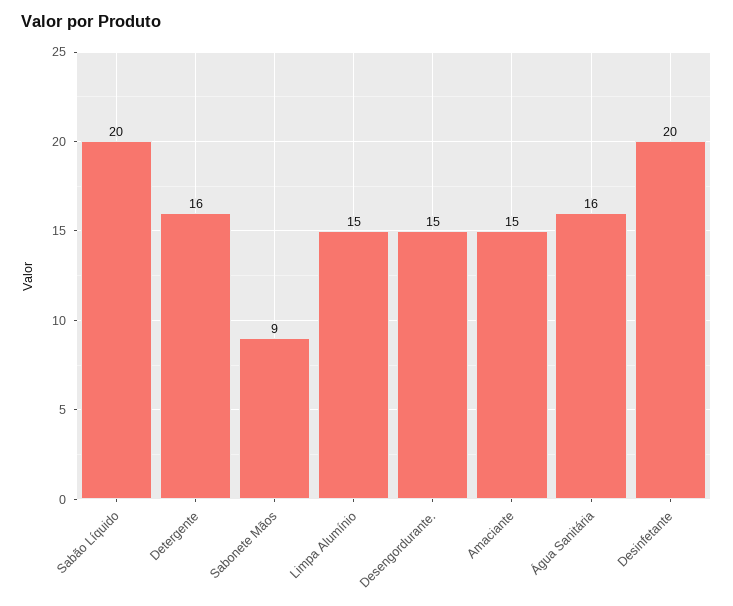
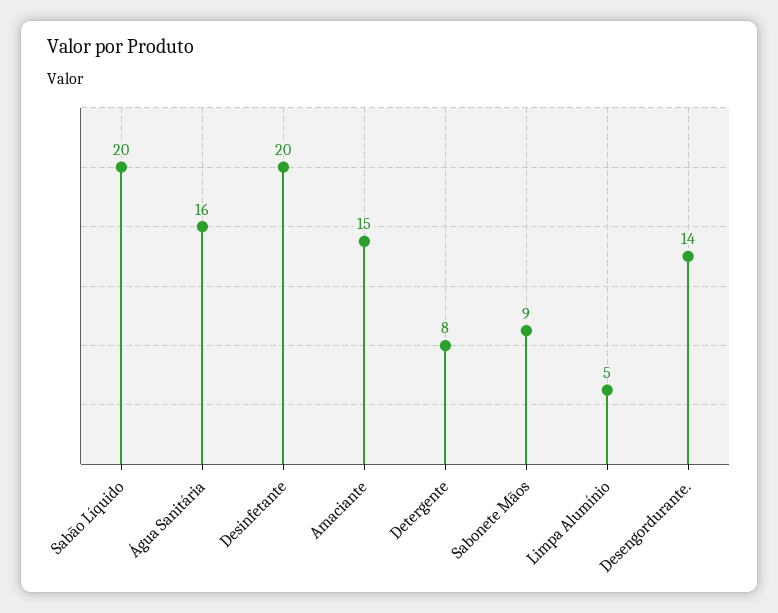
  {
    "Sabão Líquido": 20,
-   "Detergente": 16,
+   "Detergente": 8,
    "Sabonete Mãos": 9,
-   "Limpa Alumínio": 15,
+   "Limpa Alumínio": 5,
-   "Desengordurante.": 15,
+   "Desengordurante.": 14,
    "Amaciante": 15,
    "Água Sanitária": 16,
    "Desinfetante": 20
  }

